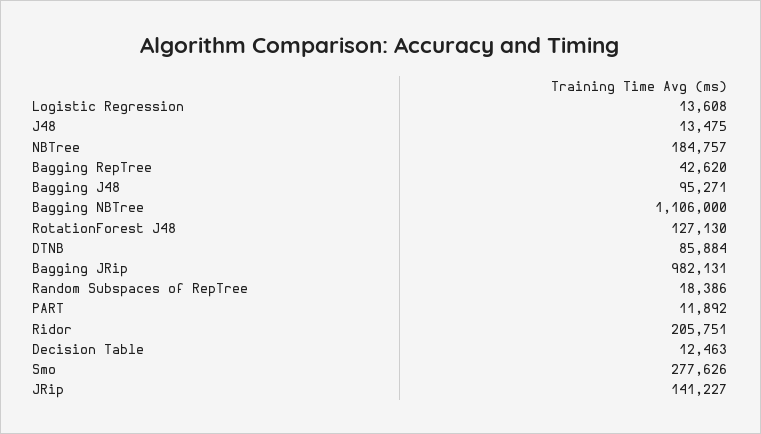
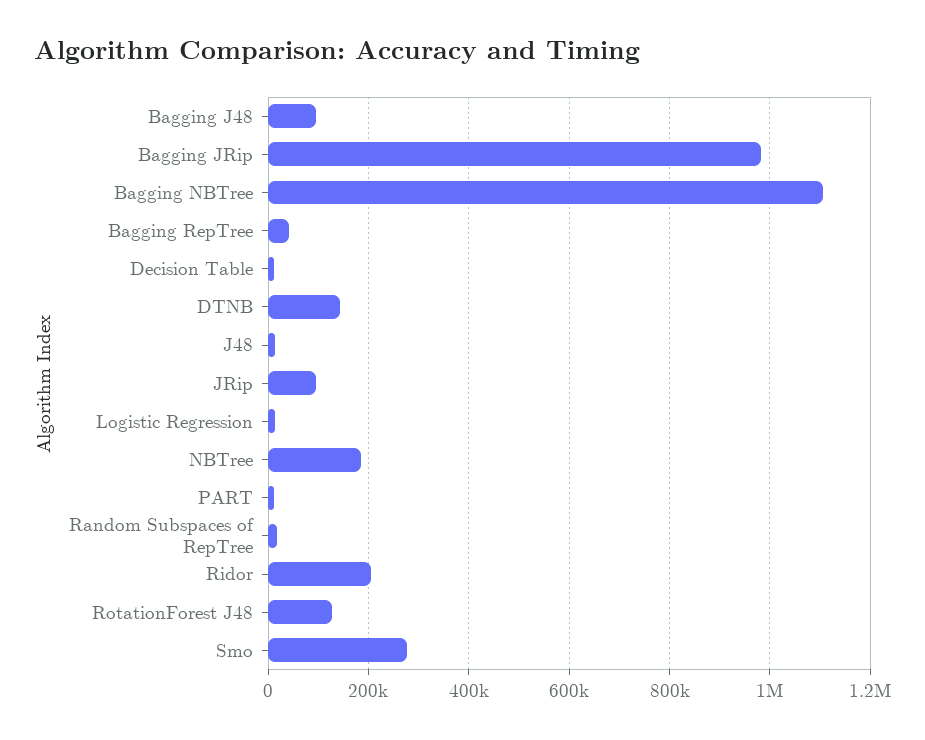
  {
    "Logistic Regression": 13608,
    "J48": 13475,
    "NBTree": 184757,
    "Bagging RepTree": 42620,
    "Bagging J48": 95271,
    "Bagging NBTree": 1106000,
    "RotationForest J48": 127130,
-   "DTNB": 85884,
+   "DTNB": 140000,
    "Bagging JRip": 982131,
    "Random Subspaces of RepTree": 18386,
    "PART": 11892,
    "Ridor": 205751,
    "Decision Table": 12463,
    "Smo": 277626,
-   "JRip": 141227
+   "JRip": 100000
  }

